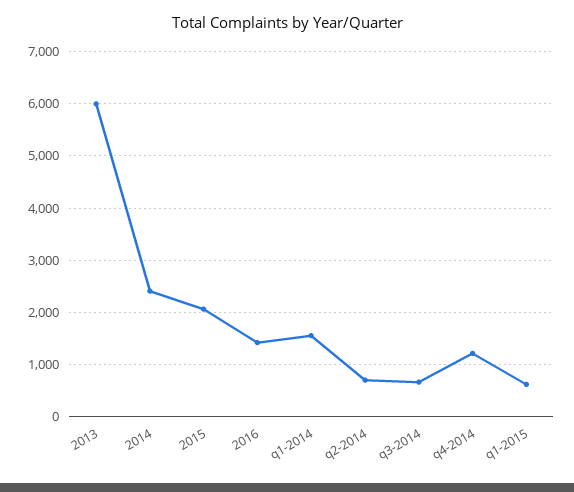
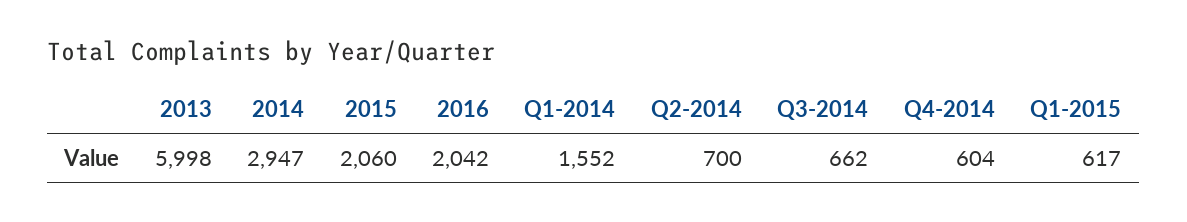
  {
    "2013": 5998,
-   "2014": 2400,
+   "2014": 2947,
    "2015": 2060,
-   "2016": 1400,
+   "2016": 2042,
    "q1-2014": 1552,
    "q2-2014": 700,
    "q3-2014": 662,
-   "q4-2014": 1200,
+   "q4-2014": 604,
    "q1-2015": 617
  }

